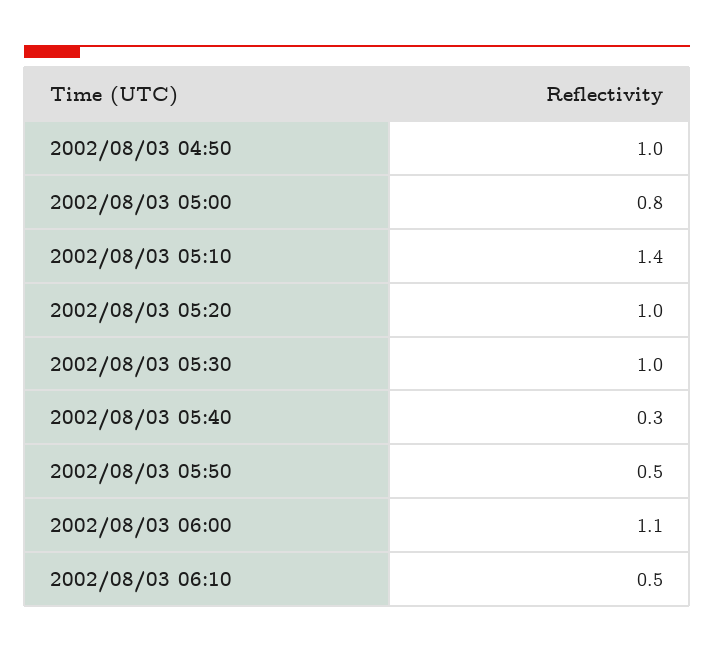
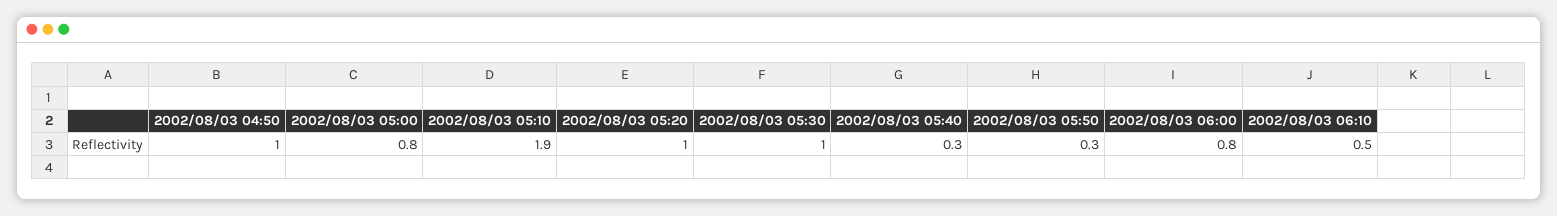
  {
    "2002/08/03 04:50": 1,
    "2002/08/03 05:00": 0.8,
-   "2002/08/03 05:10": 1.4,
+   "2002/08/03 05:10": 1.9,
    "2002/08/03 05:20": 1,
    "2002/08/03 05:30": 1,
    "2002/08/03 05:40": 0.3,
-   "2002/08/03 05:50": 0.5,
+   "2002/08/03 05:50": 0.3,
-   "2002/08/03 06:00": 1.1,
+   "2002/08/03 06:00": 0.8,
    "2002/08/03 06:10": 0.5
  }

